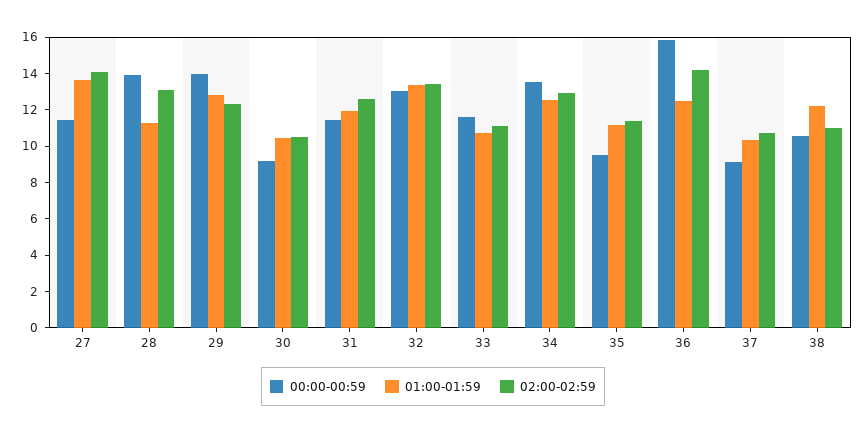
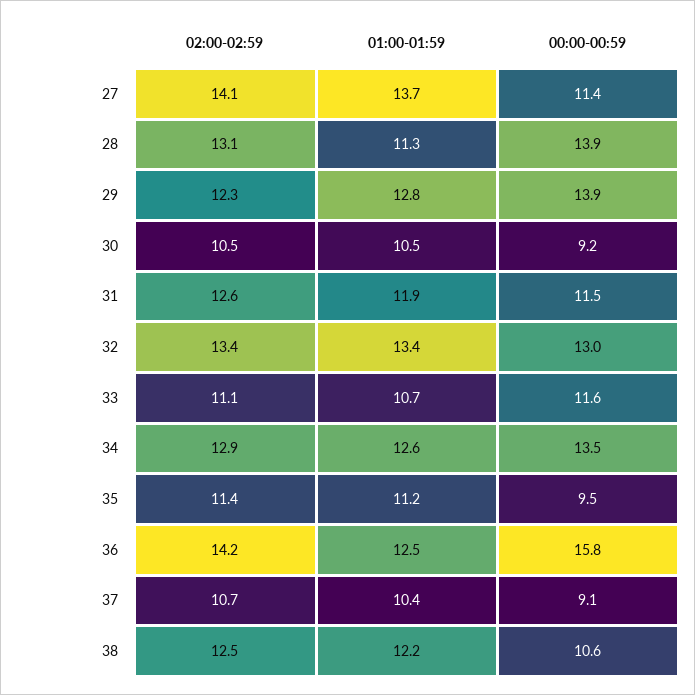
  {
    "00:00-00:59": {
      "27": 11.4,
      "28": 13.9,
      "29": 13.9,
      "30": 9.2,
      "31": 11.5,
      "32": 13,
      "33": 11.6,
      "34": 13.5,
      "35": 9.5,
      "36": 15.8,
      "37": 9.1,
      "38": 10.6
    },
    "01:00-01:59": {
      "27": 13.7,
      "28": 11.3,
      "29": 12.8,
      "30": 10.5,
      "31": 11.9,
      "32": 13.4,
      "33": 10.7,
      "34": 12.6,
      "35": 11.2,
      "36": 12.5,
      "37": 10.4,
      "38": 12.2
    },
    "02:00-02:59": {
      "27": 14.1,
      "28": 13.1,
      "29": 12.3,
      "30": 10.5,
      "31": 12.6,
      "32": 13.4,
      "33": 11.1,
      "34": 12.9,
      "35": 11.4,
      "36": 14.2,
      "37": 10.7,
-     "38": 11
+     "38": 12.5
    }
  }

